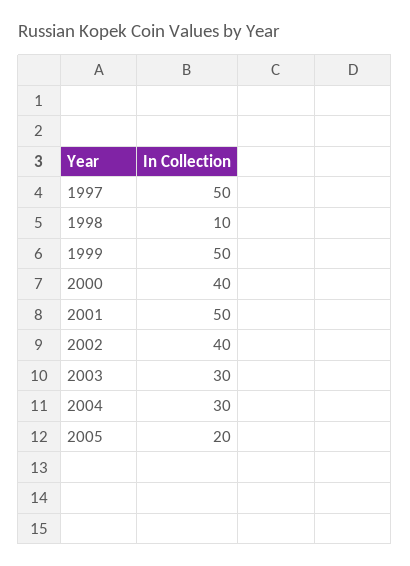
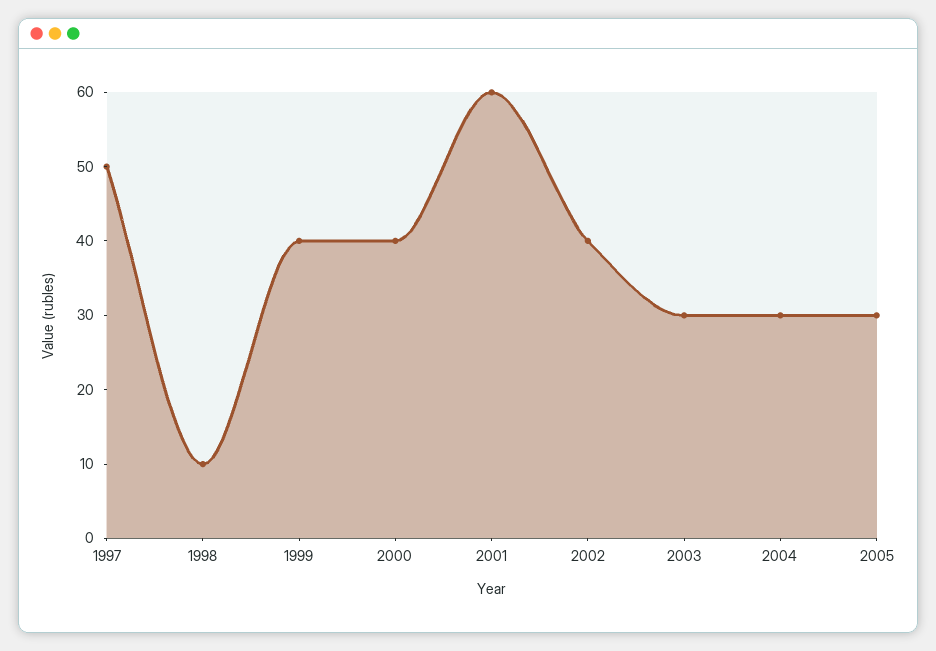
  {
    "1997": 50,
    "1998": 10,
-   "1999": 50,
+   "1999": 40,
    "2000": 40,
-   "2001": 50,
+   "2001": 60,
    "2002": 40,
    "2003": 30,
    "2004": 30,
-   "2005": 20
+   "2005": 30
  }

